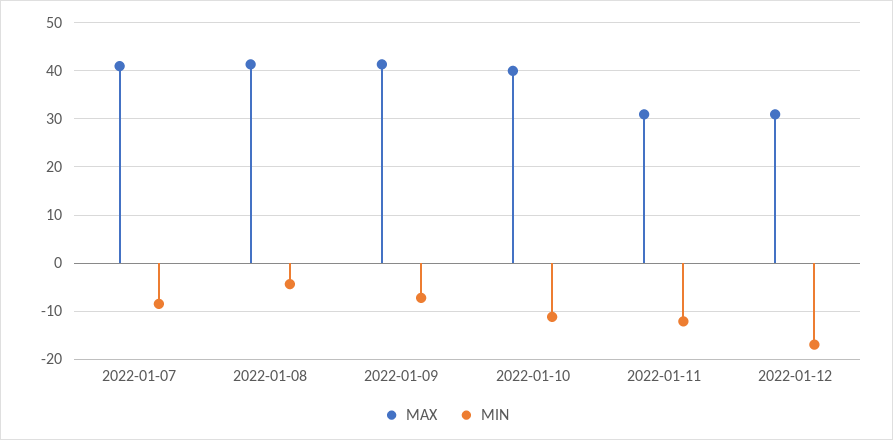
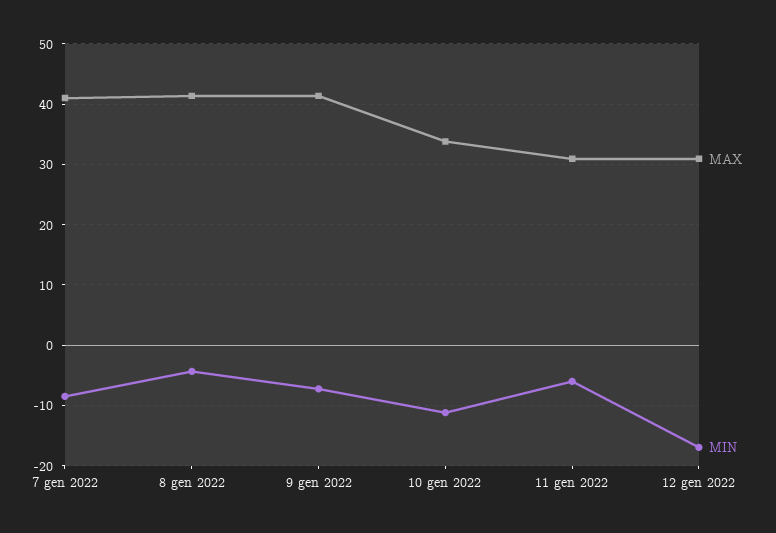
  {
    "MAX": {
      "2022-01-07": 41,
      "2022-01-08": 41,
      "2022-01-09": 41,
-     "2022-01-10": 40,
+     "2022-01-10": 34,
      "2022-01-11": 31,
      "2022-01-12": 31
    },
    "MIN": {
      "2022-01-07": -9,
      "2022-01-08": -4,
      "2022-01-09": -7,
      "2022-01-10": -11,
-     "2022-01-11": -12,
+     "2022-01-11": -6,
      "2022-01-12": -17
    }
  }

